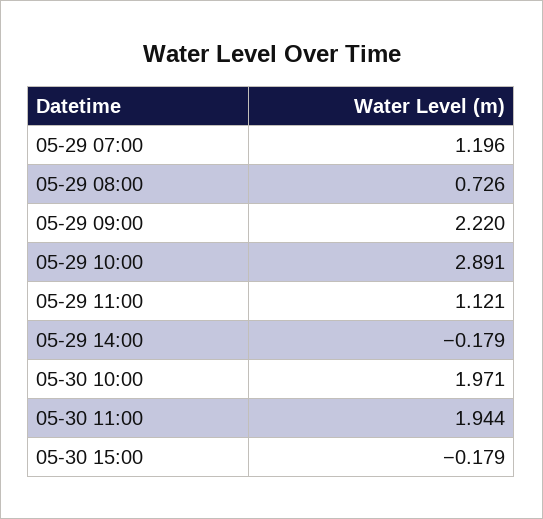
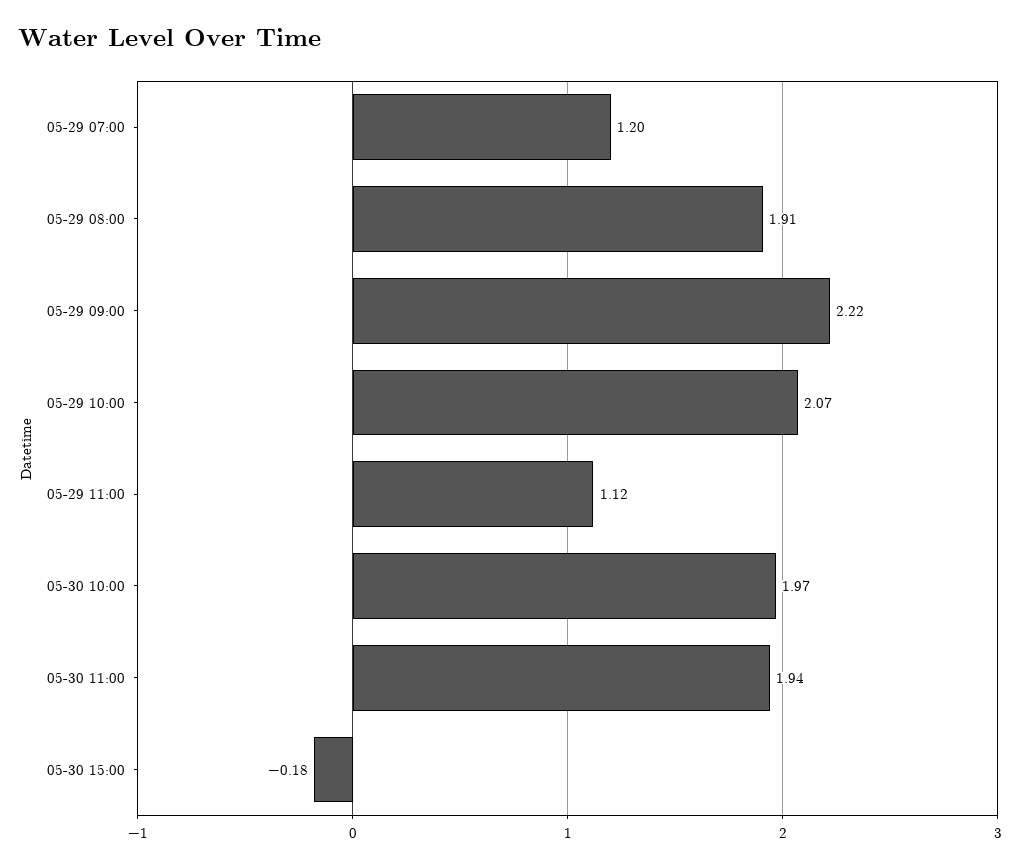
  {
    "05-29 07:00": 1.196,
-   "05-29 08:00": 0.726,
+   "05-29 08:00": 1.91,
    "05-29 09:00": 2.22,
-   "05-29 10:00": 2.891,
+   "05-29 10:00": 2.07,
    "05-29 11:00": 1.121,
-   "05-29 14:00": -0.179,
    "05-30 10:00": 1.971,
    "05-30 11:00": 1.944,
    "05-30 15:00": -0.179
  }

